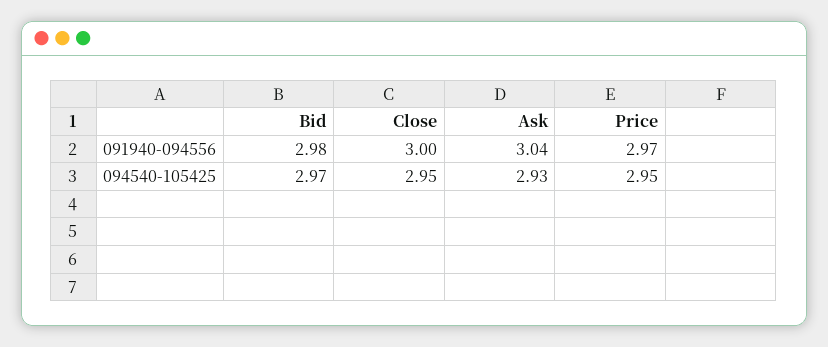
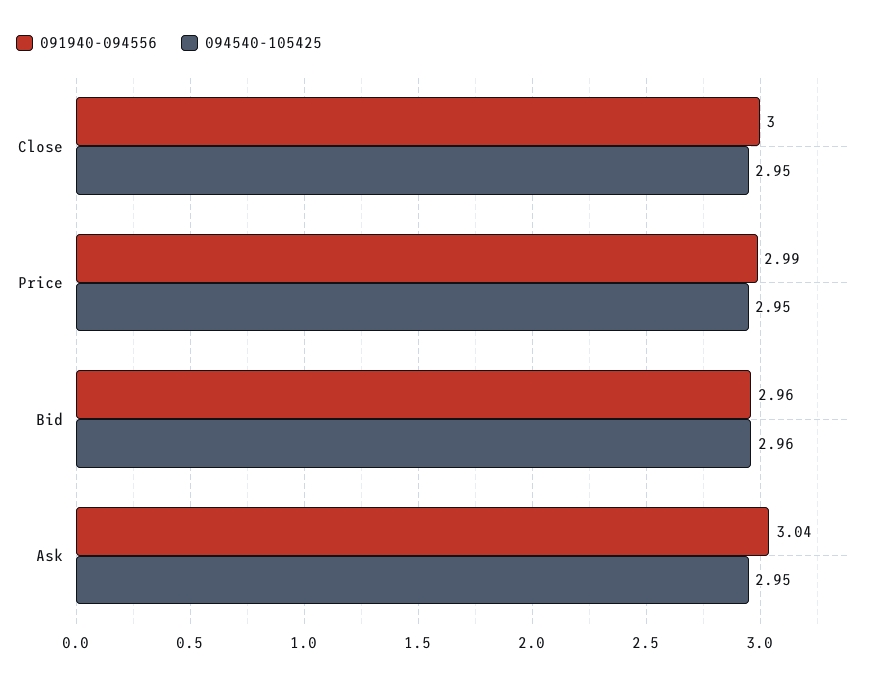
  {
    "091940-094556": {
-     "Bid": 2.98,
+     "Bid": 2.96,
      "Close": 3,
      "Ask": 3.04,
-     "Price": 2.97
+     "Price": 2.99
    },
    "094540-105425": {
-     "Bid": 2.97,
+     "Bid": 2.96,
      "Close": 2.95,
-     "Ask": 2.93,
+     "Ask": 2.95,
      "Price": 2.95
    }
  }

